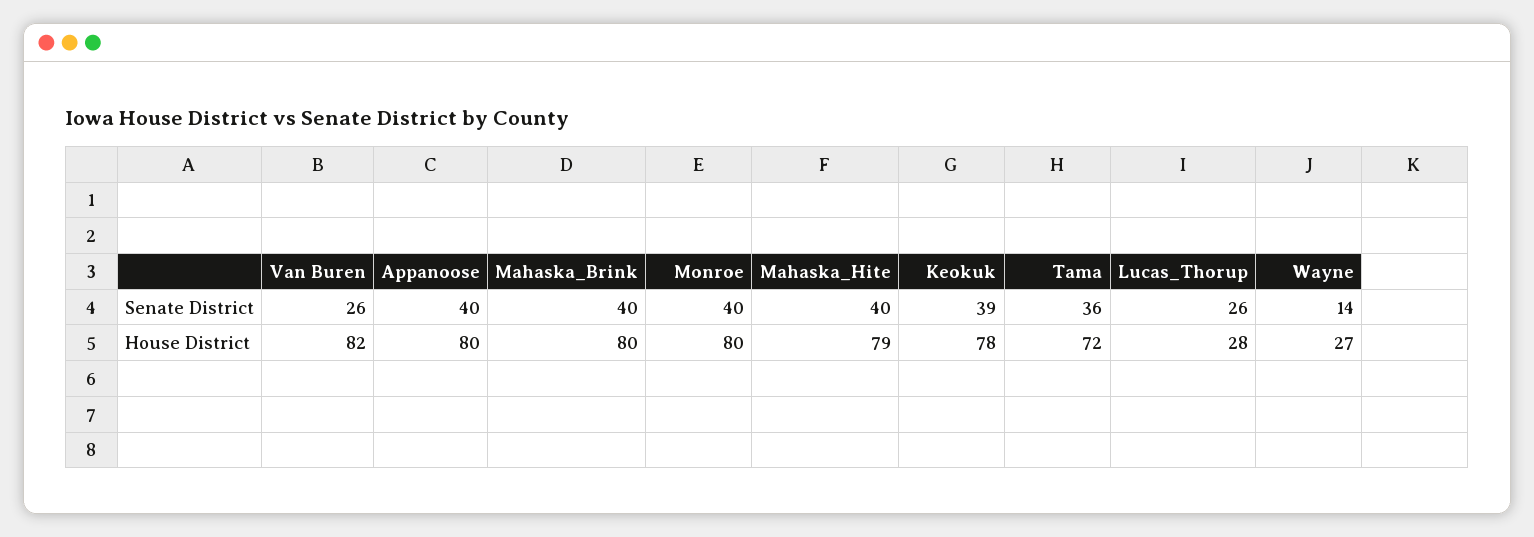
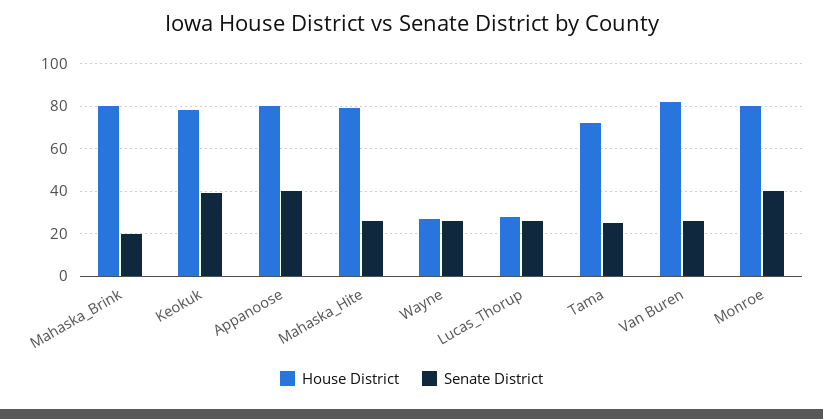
  {
    "Senate District": {
      "Van Buren": 26,
      "Appanoose": 40,
-     "Mahaska_Brink": 40,
+     "Mahaska_Brink": 20,
      "Monroe": 40,
-     "Mahaska_Hite": 40,
+     "Mahaska_Hite": 25,
      "Keokuk": 39,
-     "Tama": 36,
+     "Tama": 25,
      "Lucas_Thorup": 26,
-     "Wayne": 14
+     "Wayne": 25
    },
    "House District": {
      "Van Buren": 82,
      "Appanoose": 80,
      "Mahaska_Brink": 80,
      "Monroe": 80,
      "Mahaska_Hite": 79,
      "Keokuk": 78,
      "Tama": 72,
      "Lucas_Thorup": 28,
      "Wayne": 27
    }
  }

